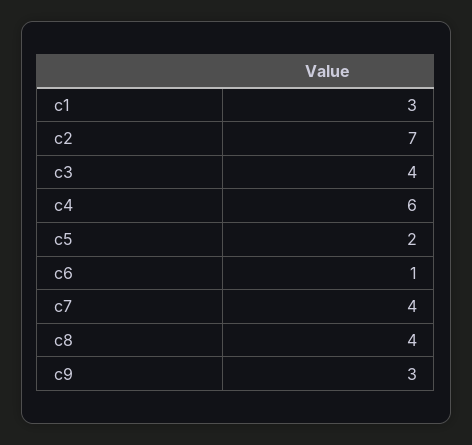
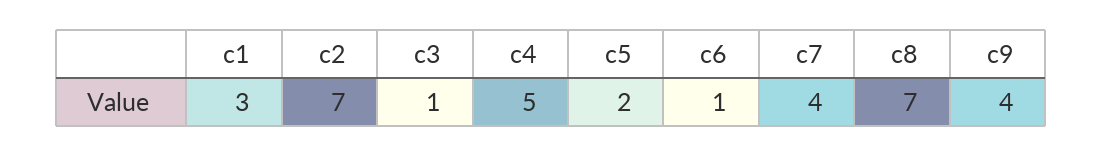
  {
    "c1": 3,
    "c2": 7,
-   "c3": 4,
+   "c3": 1,
-   "c4": 6,
+   "c4": 5,
    "c5": 2,
    "c6": 1,
    "c7": 4,
-   "c8": 4,
+   "c8": 7,
-   "c9": 3
+   "c9": 4
  }

